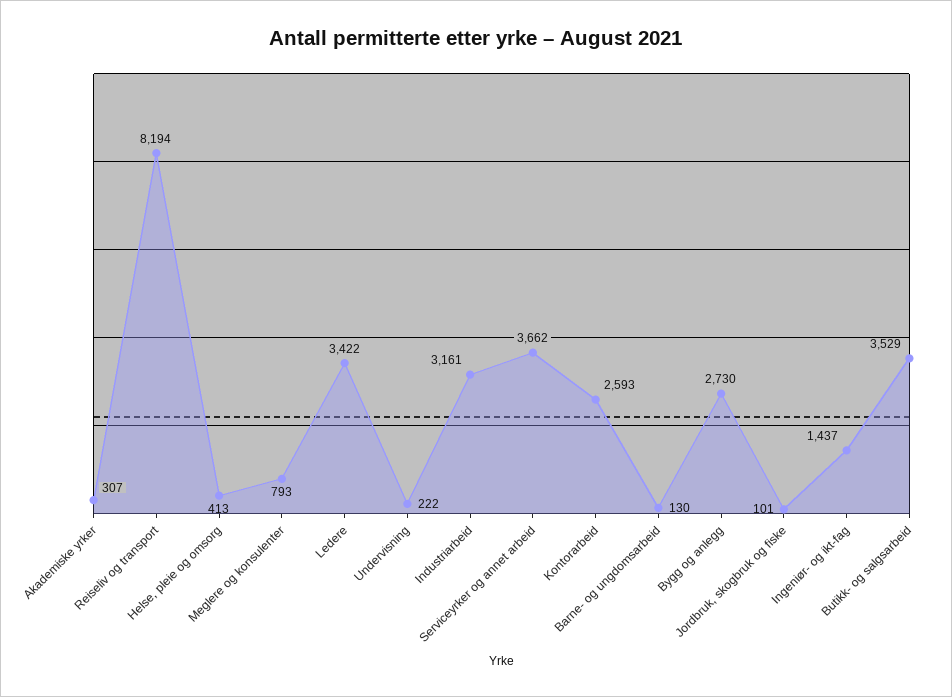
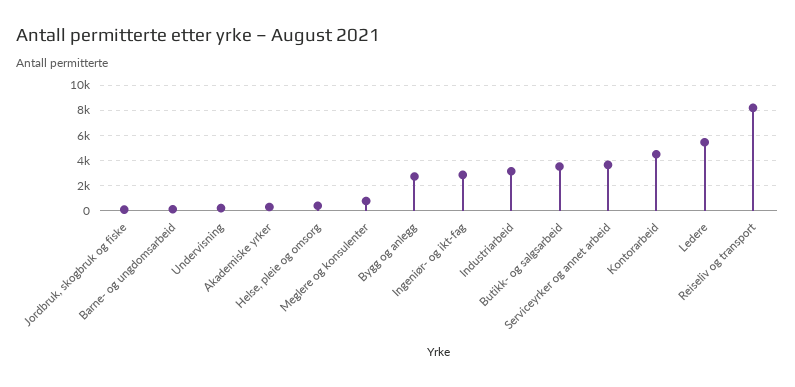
  {
    "Akademiske yrker": 307,
    "Reiseliv og transport": 8194,
    "Helse, pleie og omsorg": 413,
    "Meglere og konsulenter": 793,
-   "Ledere": 3422,
+   "Ledere": 5500,
    "Undervisning": 222,
    "Industriarbeid": 3161,
    "Serviceyrker og annet arbeid": 3662,
-   "Kontorarbeid": 2593,
+   "Kontorarbeid": 4500,
    "Barne- og ungdomsarbeid": 130,
    "Bygg og anlegg": 2730,
    "Jordbruk, skogbruk og fiske": 101,
-   "Ingeniør- og ikt-fag": 1437,
+   "Ingeniør- og ikt-fag": 3000,
    "Butikk- og salgsarbeid": 3529
  }

